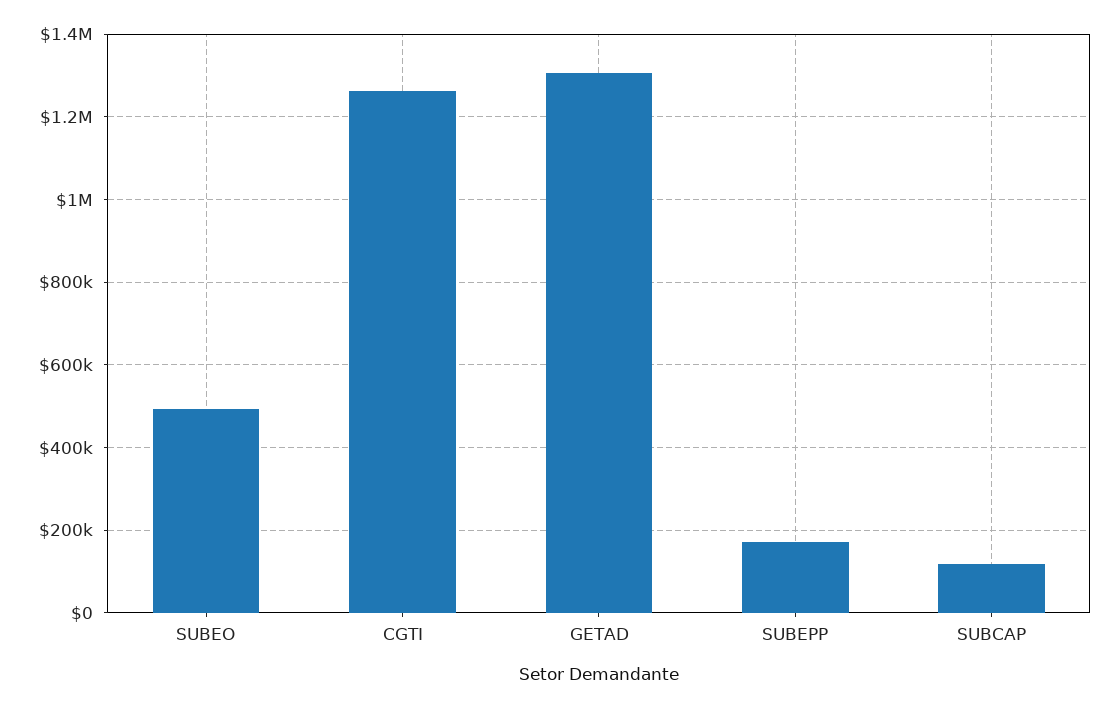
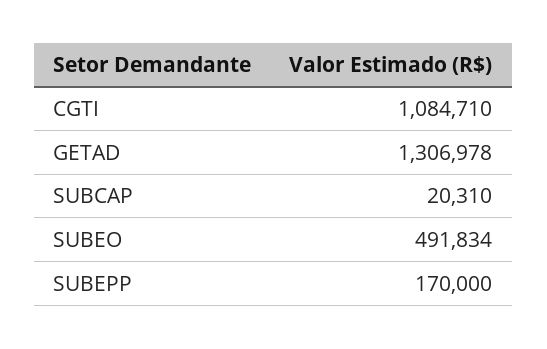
  {
    "SUBEO": 491834,
-   "CGTI": 1260000,
+   "CGTI": 1084710,
    "GETAD": 1306978,
    "SUBEPP": 170000,
-   "SUBCAP": 120000
+   "SUBCAP": 20310
  }

